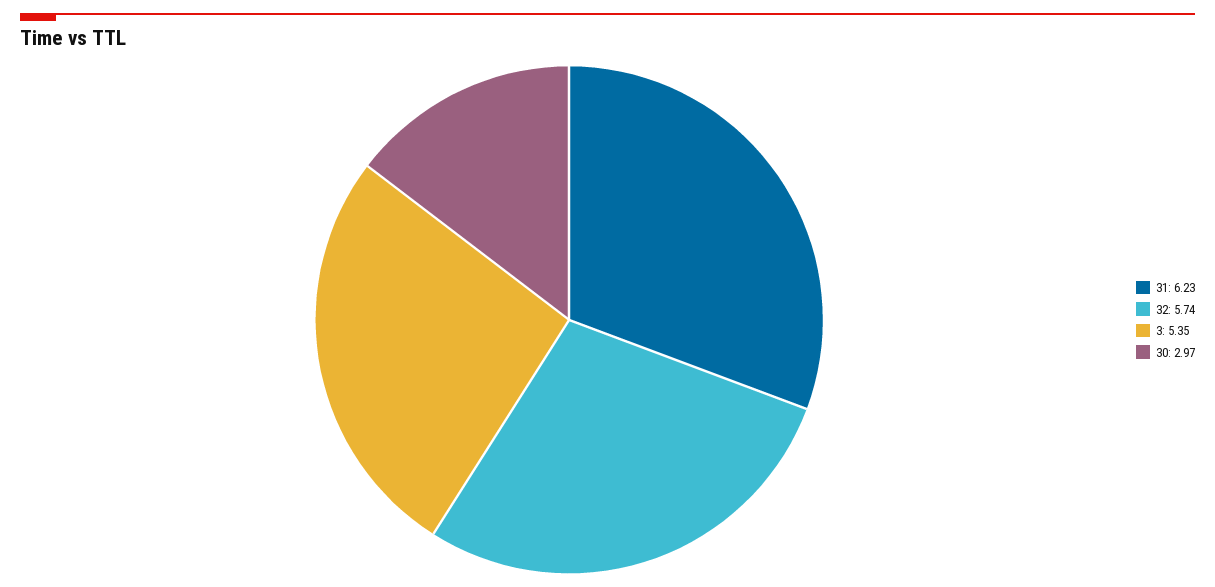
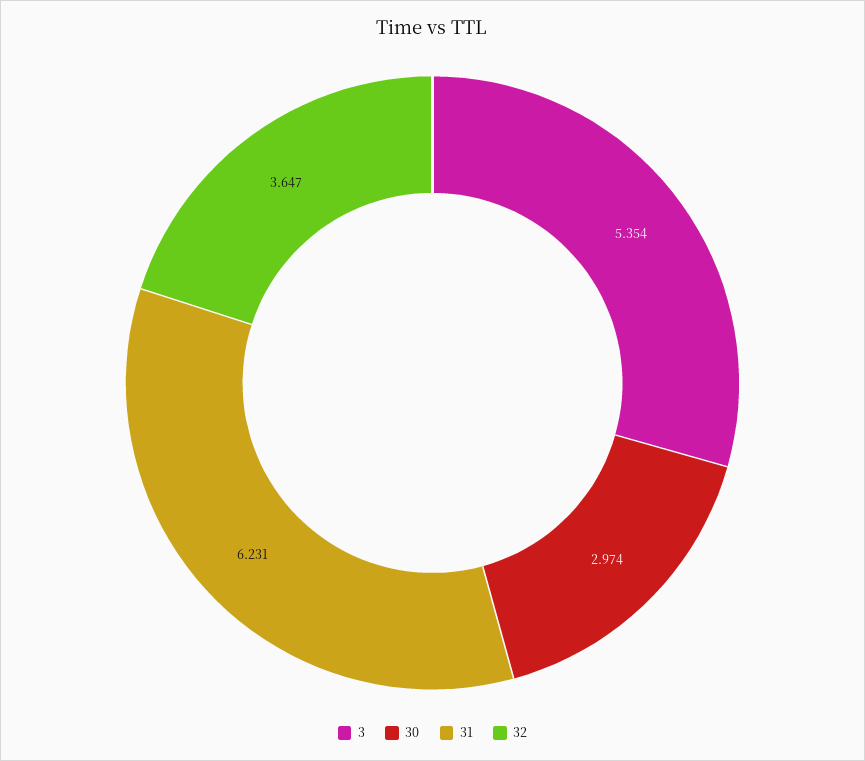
  {
    "31": 6.231,
-   "32": 5.74,
+   "32": 3.647,
    "3": 5.354,
    "30": 2.974
  }

